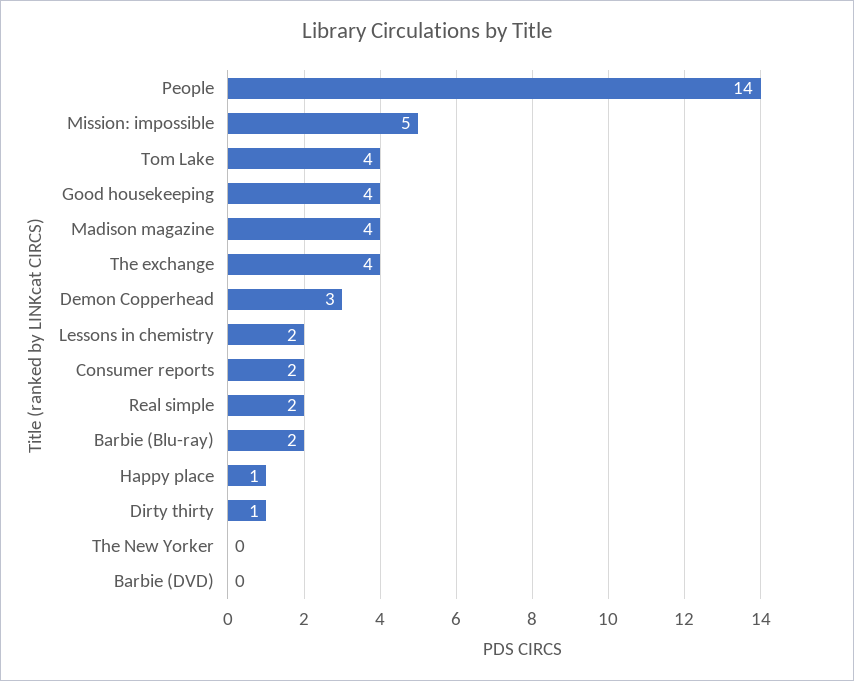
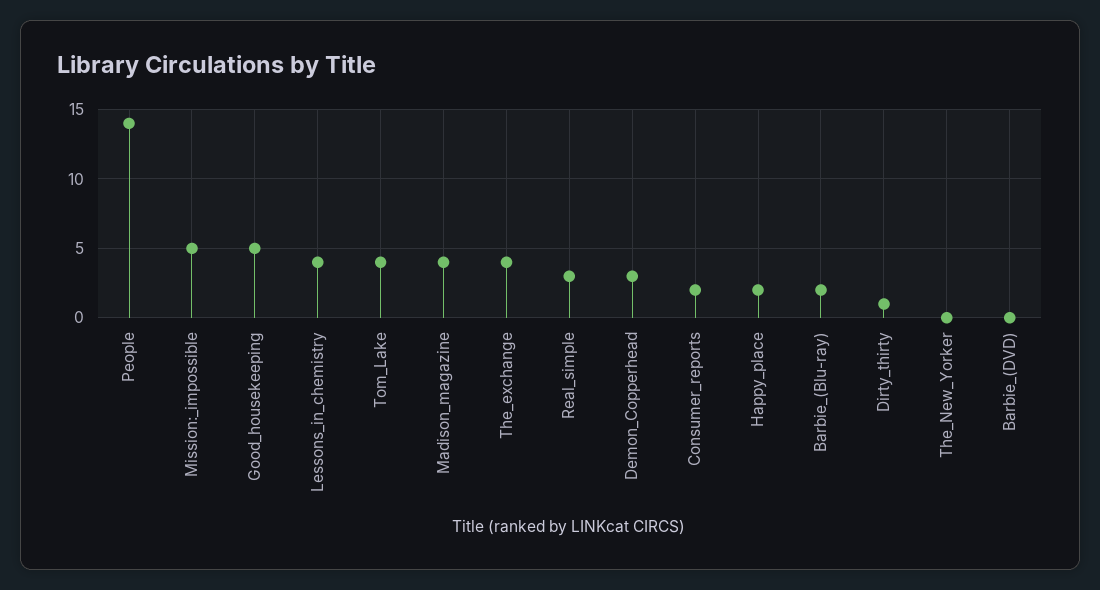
  {
    "People": 14,
    "Mission: impossible": 5,
    "Tom Lake": 4,
-   "Good housekeeping": 4,
+   "Good housekeeping": 5,
    "Madison magazine": 4,
    "The exchange": 4,
    "Demon Copperhead": 3,
-   "Lessons in chemistry": 2,
+   "Lessons in chemistry": 4,
    "Consumer reports": 2,
-   "Real simple": 2,
+   "Real simple": 3,
    "Barbie (Blu-ray)": 2,
-   "Happy place": 1,
+   "Happy place": 2,
    "Dirty thirty": 1,
    "The New Yorker": 0,
    "Barbie (DVD)": 0
  }

